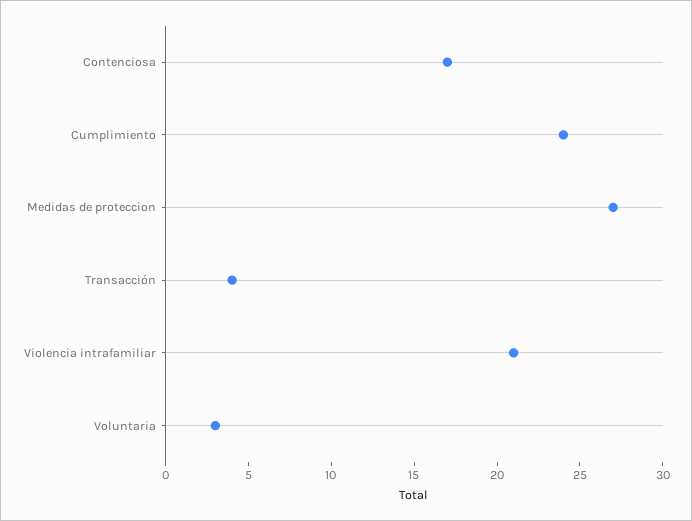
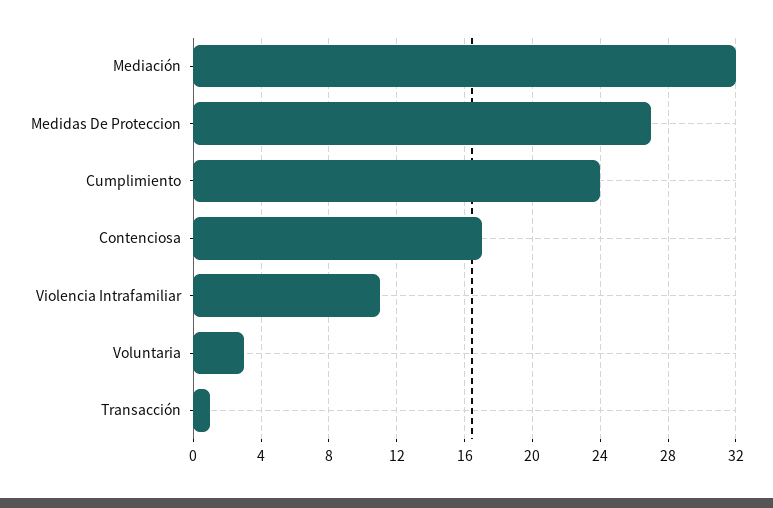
  {
    "Contenciosa": 17,
    "Cumplimiento": 24,
    "Medidas de proteccion": 27,
-   "Transacción": 4,
+   "Transacción": 1,
-   "Violencia intrafamiliar": 21,
+   "Violencia intrafamiliar": 11,
-   "Voluntaria": 3
+   "Voluntaria": 3,
+   "Mediación": 32
  }

